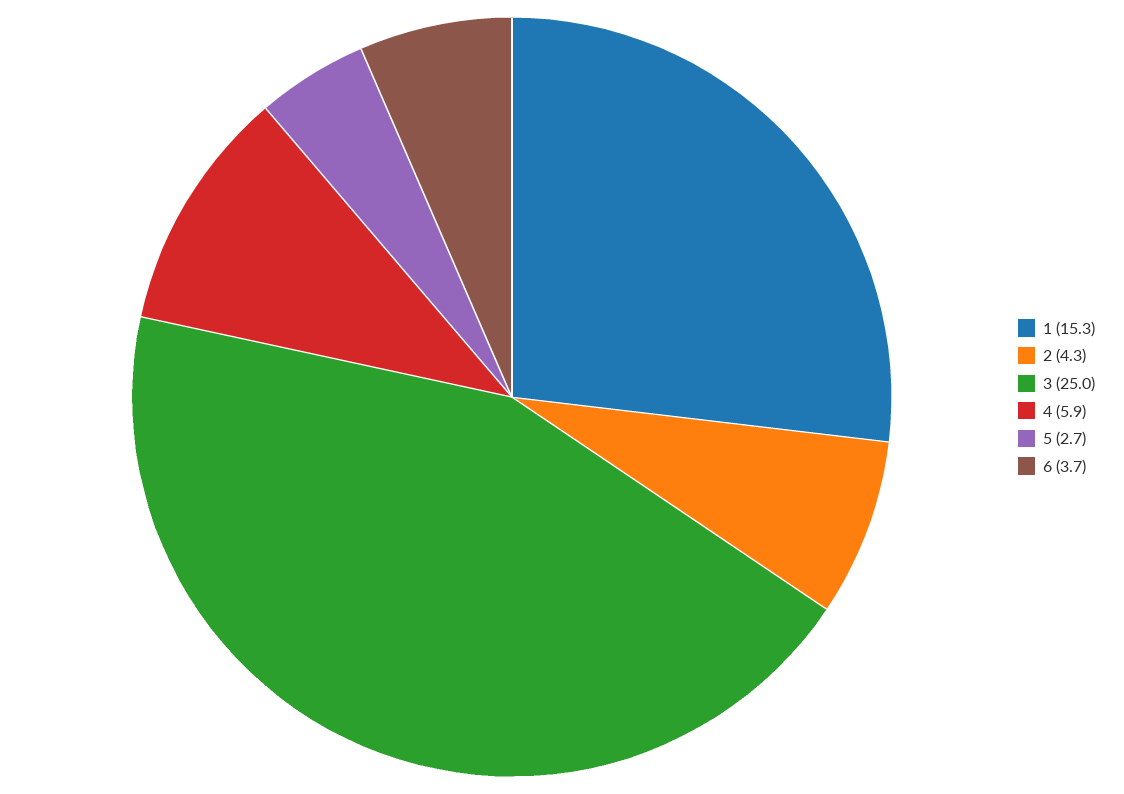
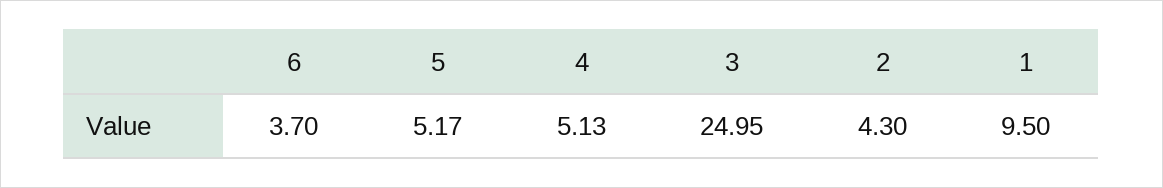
  {
-   "1": 15.3,
+   "1": 9.5,
    "2": 4.3,
    "3": 24.95,
-   "4": 5.9,
+   "4": 5.13,
-   "5": 2.7,
+   "5": 5.17,
    "6": 3.7
  }

